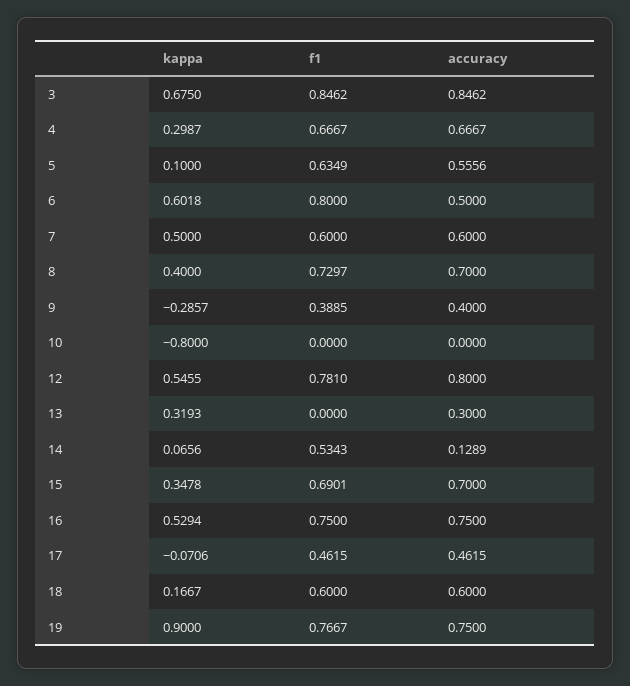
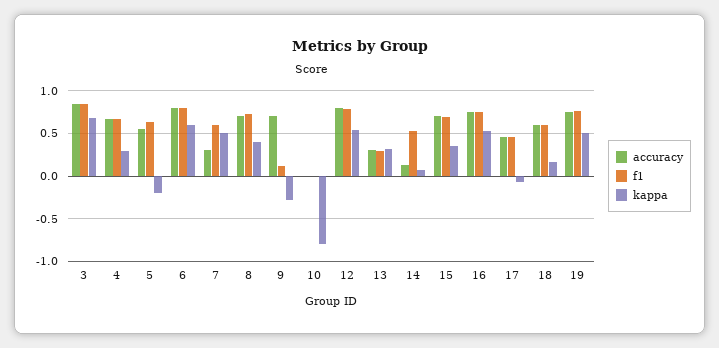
  {
    "kappa": {
      "3": 0.675,
      "4": 0.2987,
-     "5": 0.1,
+     "5": -0.2,
      "6": 0.6018,
      "7": 0.5,
      "8": 0.4,
      "9": -0.2857,
      "10": -0.8,
      "12": 0.5455,
      "13": 0.3193,
      "14": 0.0656,
      "15": 0.3478,
      "16": 0.5294,
      "17": -0.0706,
      "18": 0.1667,
-     "19": 0.9
+     "19": 0.5
    },
    "f1": {
      "3": 0.8462,
      "4": 0.6667,
      "5": 0.6349,
      "6": 0.8,
      "7": 0.6,
      "8": 0.7297,
-     "9": 0.3885,
+     "9": 0.1,
      "10": 0,
      "12": 0.781,
-     "13": 0,
+     "13": 0.3,
      "14": 0.5343,
      "15": 0.6901,
      "16": 0.75,
      "17": 0.4615,
      "18": 0.6,
      "19": 0.7667
    },
    "accuracy": {
      "3": 0.8462,
      "4": 0.6667,
      "5": 0.5556,
-     "6": 0.5,
+     "6": 0.8,
-     "7": 0.6,
+     "7": 0.3,
      "8": 0.7,
-     "9": 0.4,
+     "9": 0.7,
      "10": 0,
      "12": 0.8,
      "13": 0.3,
      "14": 0.1289,
      "15": 0.7,
      "16": 0.75,
      "17": 0.4615,
      "18": 0.6,
      "19": 0.75
    }
  }

